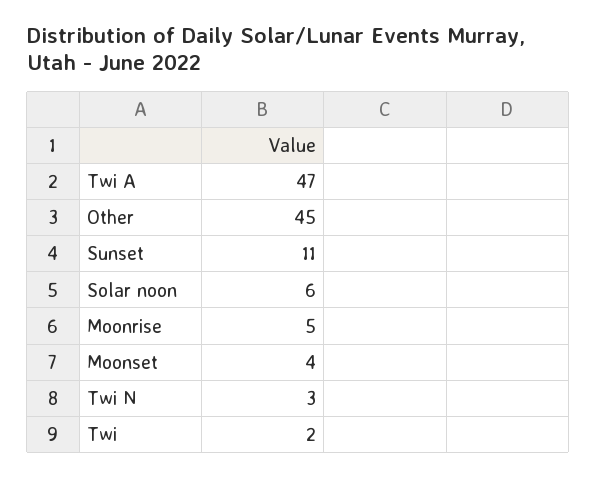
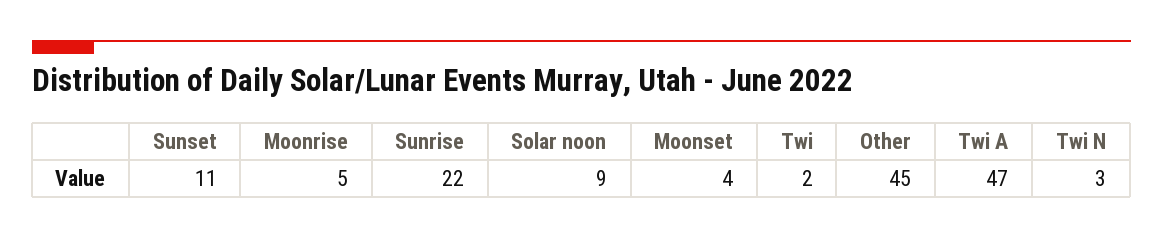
  {
    "Twi A": 47,
    "Other": 45,
    "Sunset": 11,
-   "Solar noon": 6,
+   "Solar noon": 9,
    "Moonrise": 5,
    "Moonset": 4,
    "Twi N": 3,
-   "Twi": 2
+   "Twi": 2,
+   "Sunrise": 22
  }

